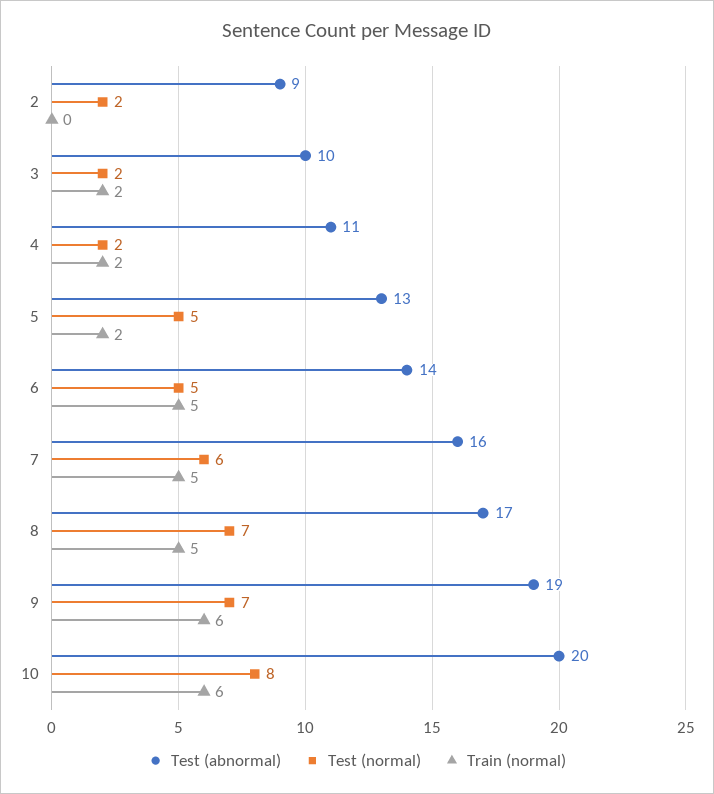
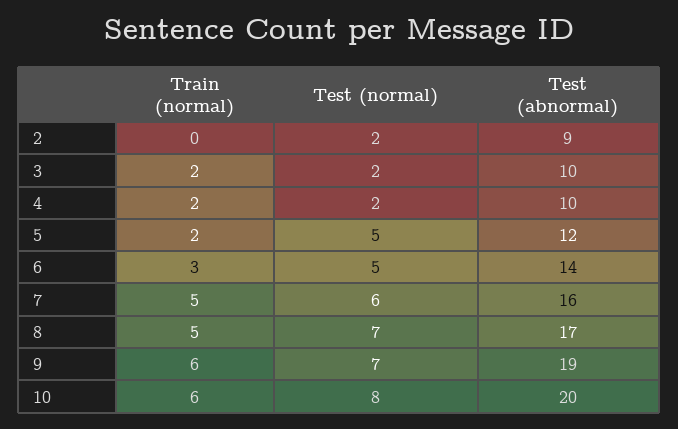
  {
    "Test (abnormal)": {
      "2": 9,
      "3": 10,
-     "4": 11,
+     "4": 10,
-     "5": 13,
+     "5": 12,
      "6": 14,
      "7": 16,
      "8": 17,
      "9": 19,
      "10": 20
    },
    "Test (normal)": {
      "2": 2,
      "3": 2,
      "4": 2,
      "5": 5,
      "6": 5,
      "7": 6,
      "8": 7,
      "9": 7,
      "10": 8
    },
    "Train (normal)": {
      "2": 0,
      "3": 2,
      "4": 2,
      "5": 2,
-     "6": 5,
+     "6": 3,
      "7": 5,
      "8": 5,
      "9": 6,
      "10": 6
    }
  }

